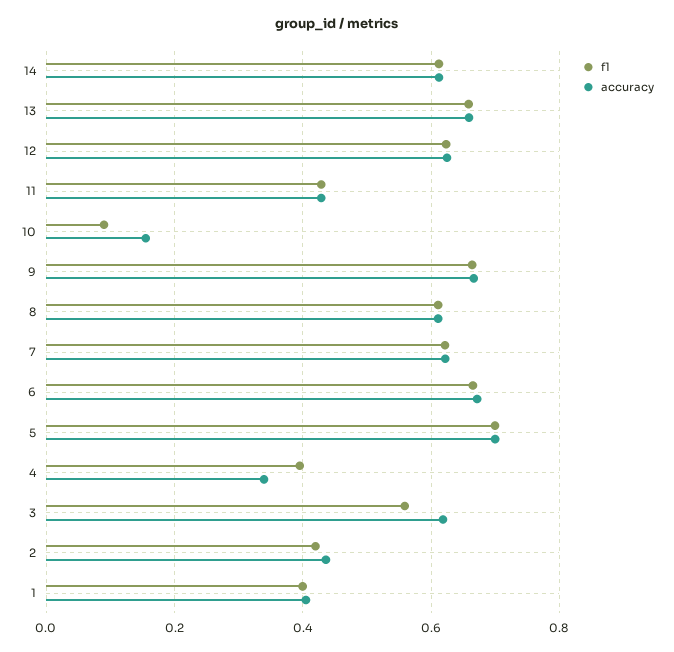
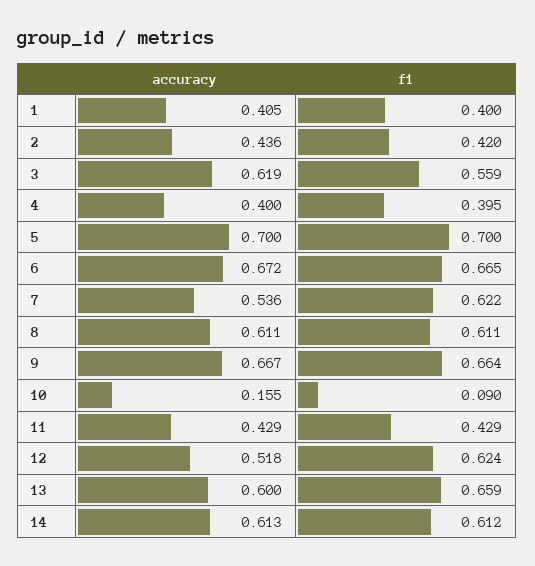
  {
    "f1": {
      "14": 0.612,
      "13": 0.659,
      "12": 0.624,
      "11": 0.429,
      "10": 0.09,
      "9": 0.664,
      "8": 0.611,
      "7": 0.622,
      "6": 0.665,
      "5": 0.7,
      "4": 0.395,
      "3": 0.559,
      "2": 0.42,
      "1": 0.4
    },
    "accuracy": {
      "14": 0.613,
-     "13": 0.66,
+     "13": 0.6,
-     "12": 0.62,
+     "12": 0.518,
      "11": 0.429,
      "10": 0.155,
      "9": 0.667,
      "8": 0.611,
-     "7": 0.62,
+     "7": 0.536,
      "6": 0.672,
      "5": 0.7,
-     "4": 0.34,
+     "4": 0.4,
      "3": 0.619,
      "2": 0.436,
      "1": 0.405
    }
  }

